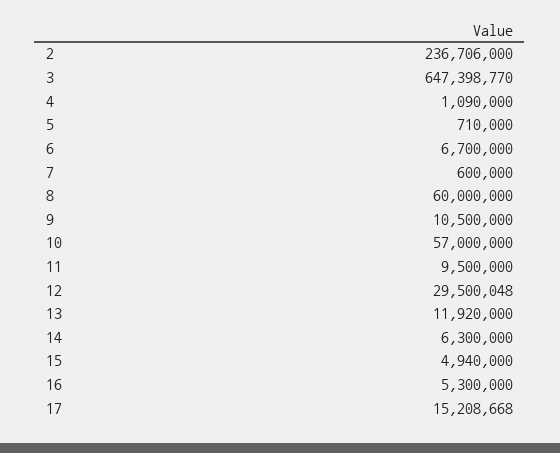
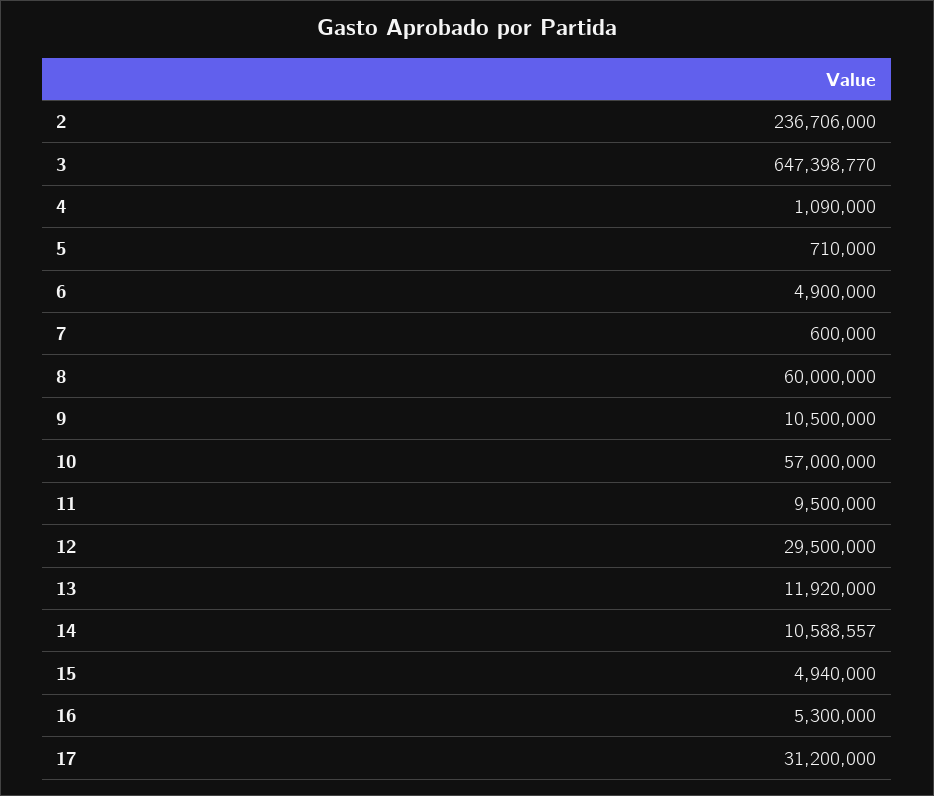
  {
    "2": 236706000,
    "3": 647398770,
    "4": 1090000,
    "5": 710000,
-   "6": 6700000,
+   "6": 4900000,
    "7": 600000,
    "8": 60000000,
    "9": 10500000,
    "10": 57000000,
    "11": 9500000,
-   "12": 29500048,
+   "12": 29500000,
    "13": 11920000,
-   "14": 6300000,
+   "14": 10588557,
    "15": 4940000,
    "16": 5300000,
-   "17": 15208668
+   "17": 31200000
  }

